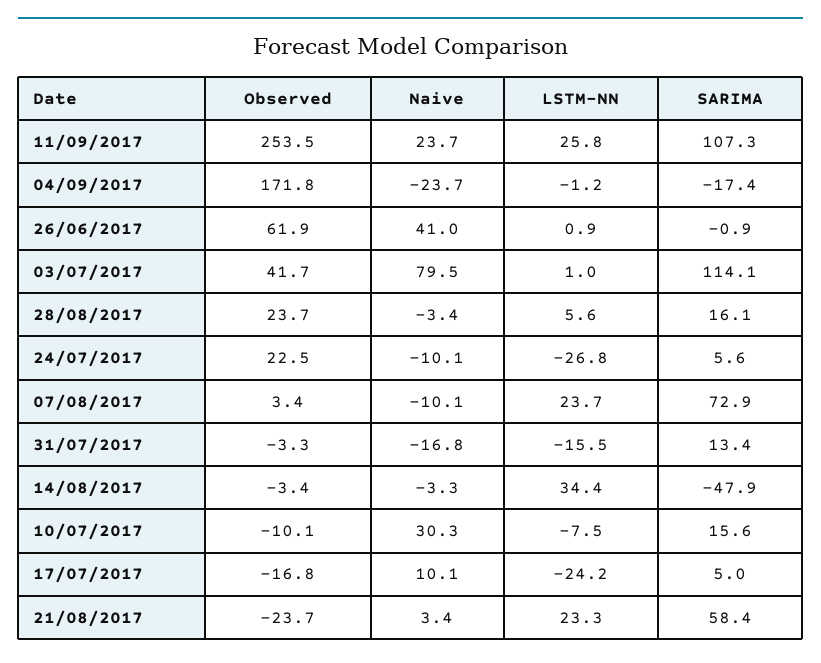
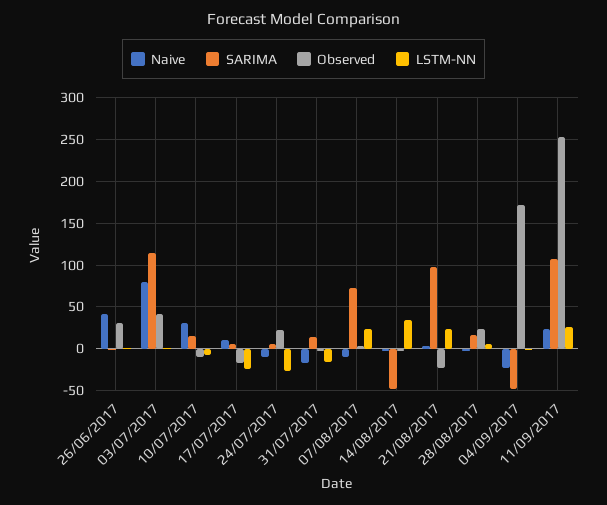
  {
    "Observed": {
      "11/09/2017": 253.5,
      "04/09/2017": 171.8,
-     "26/06/2017": 61.9,
+     "26/06/2017": 30,
      "03/07/2017": 41.7,
      "28/08/2017": 23.7,
      "24/07/2017": 22.5,
      "07/08/2017": 3.4,
      "31/07/2017": -3.3,
      "14/08/2017": -3.4,
      "10/07/2017": -10.1,
      "17/07/2017": -16.8,
      "21/08/2017": -23.7
    },
    "Naive": {
      "11/09/2017": 23.7,
      "04/09/2017": -23.7,
      "26/06/2017": 41,
      "03/07/2017": 79.5,
      "28/08/2017": -3.4,
      "24/07/2017": -10.1,
      "07/08/2017": -10.1,
      "31/07/2017": -16.8,
      "14/08/2017": -3.3,
      "10/07/2017": 30.3,
      "17/07/2017": 10.1,
      "21/08/2017": 3.4
    },
    "LSTM-NN": {
      "11/09/2017": 25.8,
      "04/09/2017": -1.2,
      "26/06/2017": 0.9,
      "03/07/2017": 1,
      "28/08/2017": 5.6,
      "24/07/2017": -26.8,
      "07/08/2017": 23.7,
      "31/07/2017": -15.5,
      "14/08/2017": 34.4,
      "10/07/2017": -7.5,
      "17/07/2017": -24.2,
      "21/08/2017": 23.3
    },
    "SARIMA": {
      "11/09/2017": 107.3,
-     "04/09/2017": -17.4,
+     "04/09/2017": -50,
      "26/06/2017": -0.9,
      "03/07/2017": 114.1,
      "28/08/2017": 16.1,
      "24/07/2017": 5.6,
      "07/08/2017": 72.9,
      "31/07/2017": 13.4,
      "14/08/2017": -47.9,
      "10/07/2017": 15.6,
      "17/07/2017": 5,
-     "21/08/2017": 58.4
+     "21/08/2017": 100
    }
  }

